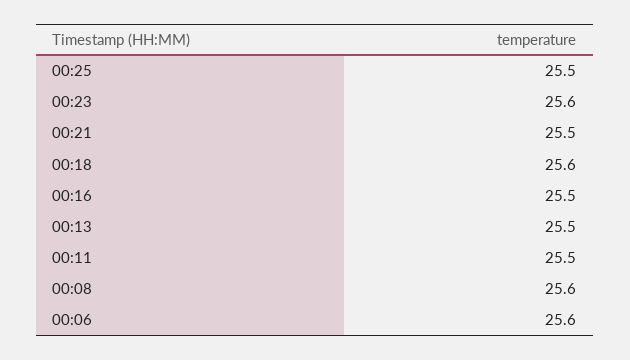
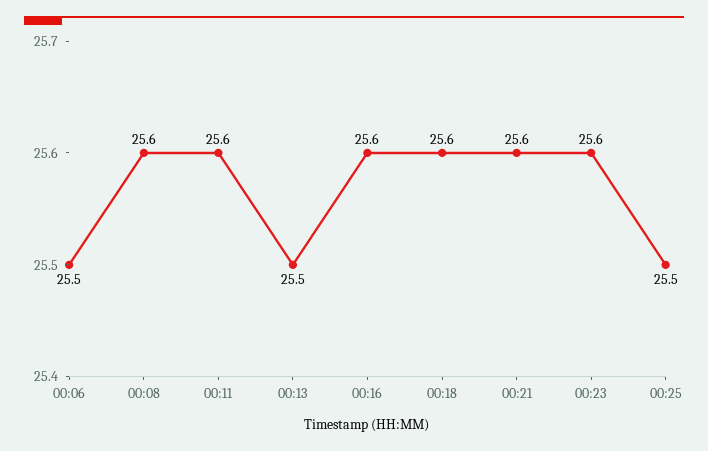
  {
    "00:25": 25.5,
    "00:23": 25.6,
-   "00:21": 25.5,
+   "00:21": 25.6,
    "00:18": 25.6,
-   "00:16": 25.5,
+   "00:16": 25.6,
    "00:13": 25.5,
-   "00:11": 25.5,
+   "00:11": 25.6,
    "00:08": 25.6,
-   "00:06": 25.6
+   "00:06": 25.5
  }

